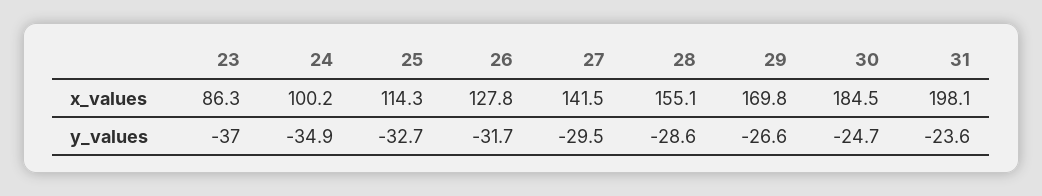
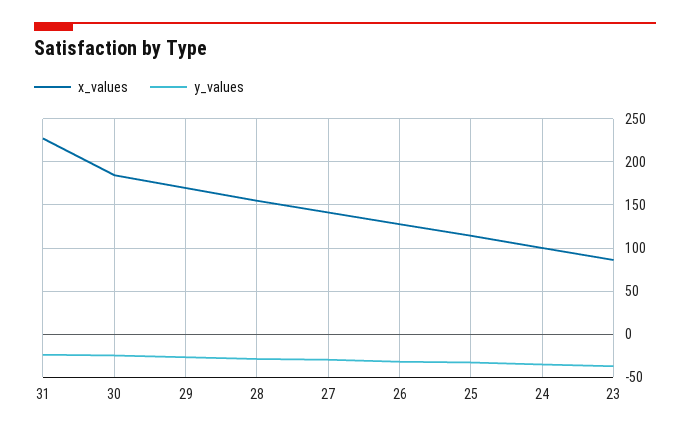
  {
    "x_values": {
      "23": 86.3,
      "24": 100.2,
      "25": 114.3,
      "26": 127.8,
      "27": 141.5,
      "28": 155.1,
      "29": 169.8,
      "30": 184.5,
-     "31": 198.1
+     "31": 230
    },
    "y_values": {
      "23": -37,
      "24": -34.9,
      "25": -32.7,
      "26": -31.7,
      "27": -29.5,
      "28": -28.6,
      "29": -26.6,
      "30": -24.7,
      "31": -23.6
    }
  }

